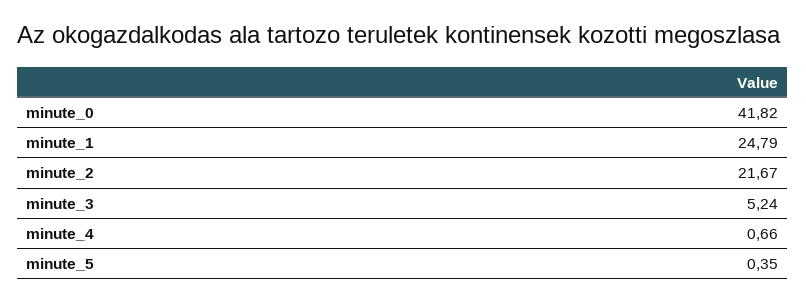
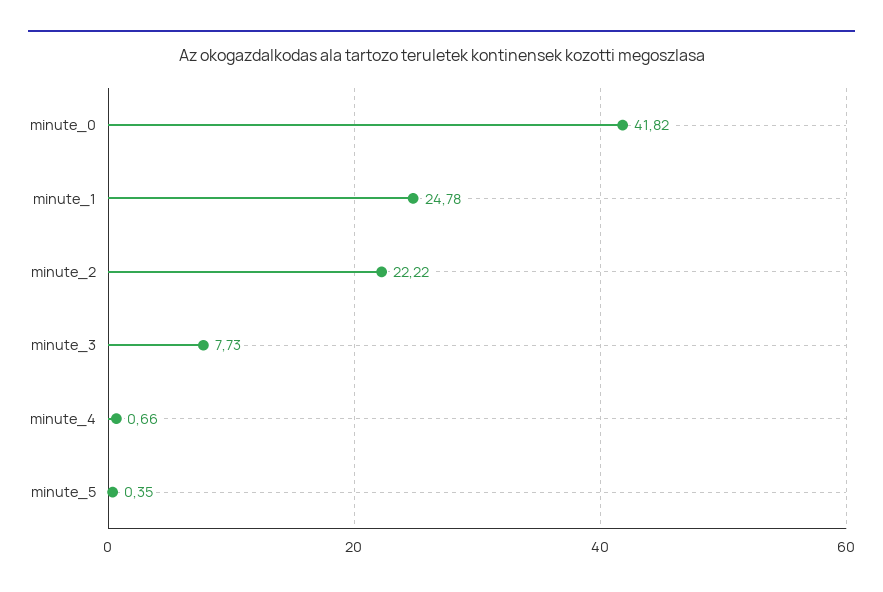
  {
    "minute_0": 41.82,
-   "minute_1": 24.79,
+   "minute_1": 24.78,
-   "minute_2": 21.67,
+   "minute_2": 22.22,
-   "minute_3": 5.24,
+   "minute_3": 7.73,
    "minute_4": 0.66,
    "minute_5": 0.35
  }

